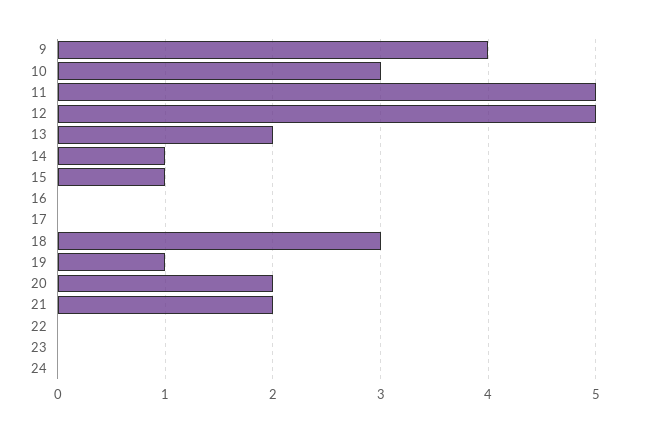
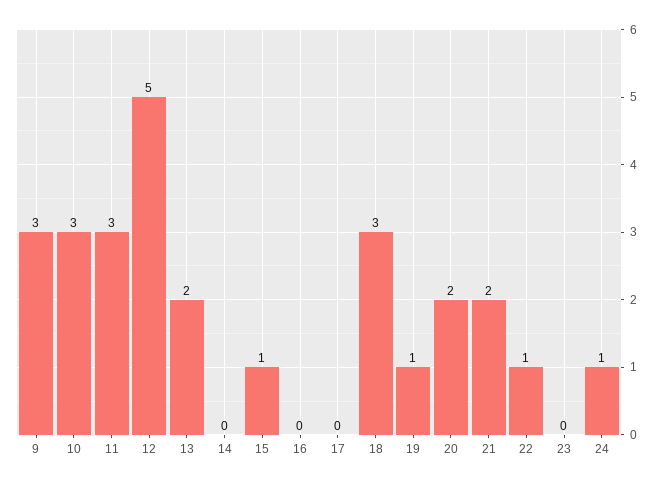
  {
-   "9": 4,
+   "9": 3,
    "10": 3,
-   "11": 5,
+   "11": 3,
    "12": 5,
    "13": 2,
-   "14": 1,
+   "14": 0,
    "15": 1,
    "16": 0,
    "17": 0,
    "18": 3,
    "19": 1,
    "20": 2,
    "21": 2,
-   "22": 0,
+   "22": 1,
    "23": 0,
-   "24": 0
+   "24": 1
  }

